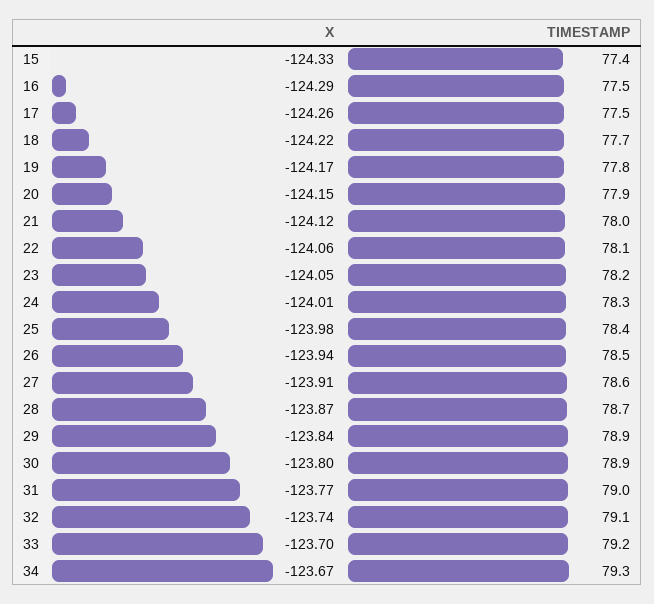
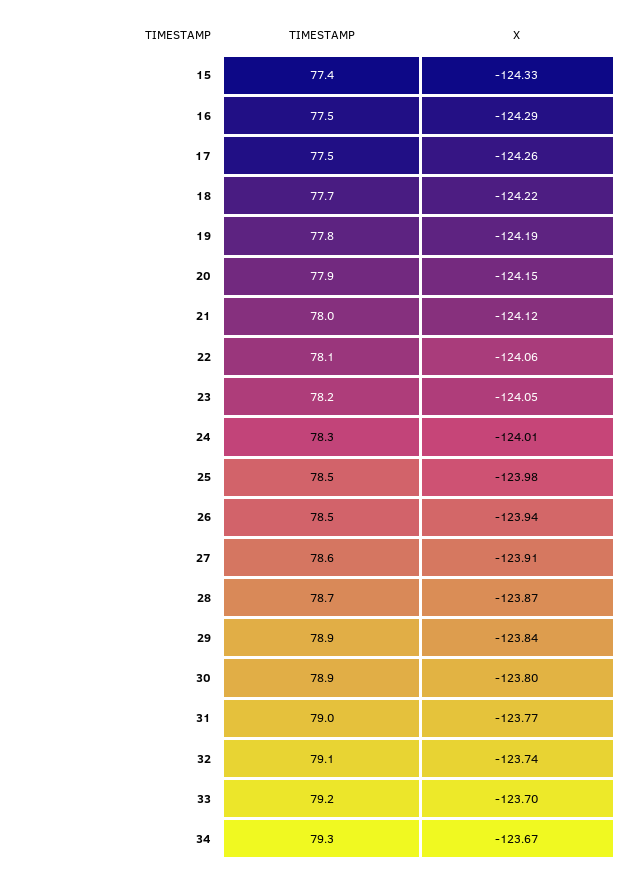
  {
    "X": {
      "15": -124.33,
      "16": -124.29,
      "17": -124.26,
      "18": -124.22,
-     "19": -124.17,
+     "19": -124.19,
      "20": -124.15,
      "21": -124.12,
      "22": -124.06,
      "23": -124.05,
      "24": -124.01,
      "25": -123.98,
      "26": -123.94,
      "27": -123.91,
      "28": -123.87,
      "29": -123.84,
      "30": -123.8,
      "31": -123.77,
      "32": -123.74,
      "33": -123.7,
      "34": -123.67
    },
    "TIMESTAMP": {
      "15": 77.4,
      "16": 77.5,
      "17": 77.5,
      "18": 77.7,
      "19": 77.8,
      "20": 77.9,
      "21": 78,
      "22": 78.1,
      "23": 78.2,
      "24": 78.3,
-     "25": 78.4,
+     "25": 78.5,
      "26": 78.5,
      "27": 78.6,
      "28": 78.7,
      "29": 78.9,
      "30": 78.9,
      "31": 79,
      "32": 79.1,
      "33": 79.2,
      "34": 79.3
    }
  }

